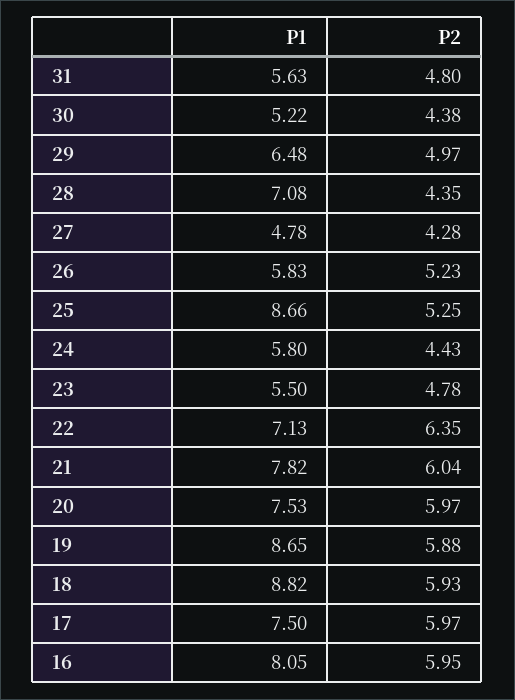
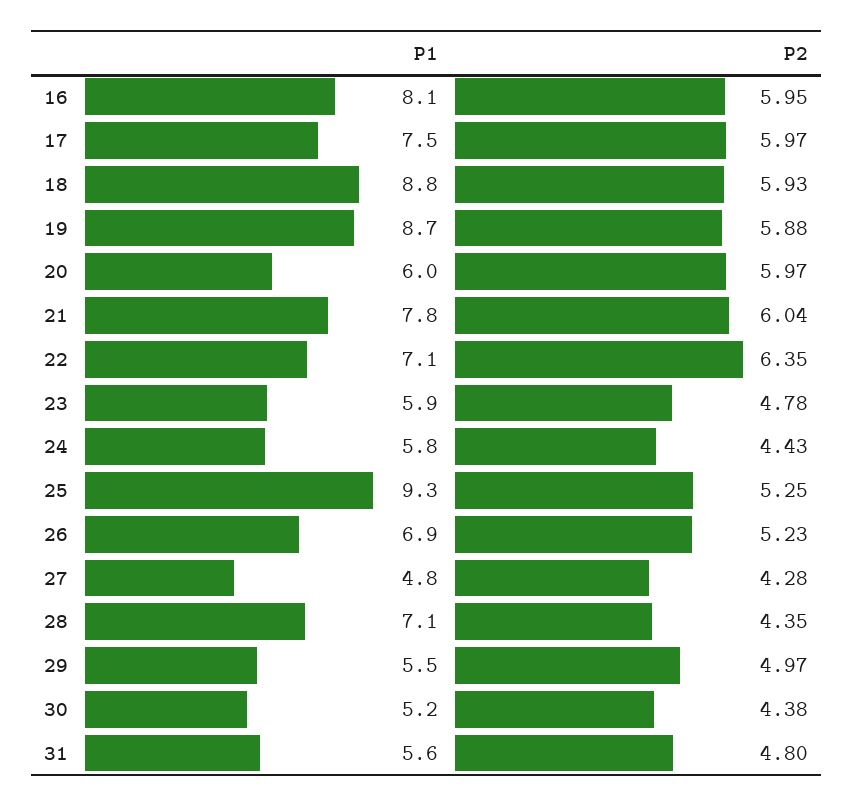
  {
    "P1": {
      "31": 5.63,
      "30": 5.22,
-     "29": 6.48,
+     "29": 5.5,
      "28": 7.08,
      "27": 4.78,
-     "26": 5.83,
+     "26": 6.9,
-     "25": 8.66,
+     "25": 9.3,
      "24": 5.8,
-     "23": 5.5,
+     "23": 5.9,
      "22": 7.13,
      "21": 7.82,
-     "20": 7.53,
+     "20": 6,
      "19": 8.65,
      "18": 8.82,
      "17": 7.5,
      "16": 8.05
    },
    "P2": {
      "31": 4.8,
      "30": 4.38,
      "29": 4.97,
      "28": 4.35,
      "27": 4.28,
      "26": 5.23,
      "25": 5.25,
      "24": 4.43,
      "23": 4.78,
      "22": 6.35,
      "21": 6.04,
      "20": 5.97,
      "19": 5.88,
      "18": 5.93,
      "17": 5.97,
      "16": 5.95
    }
  }

